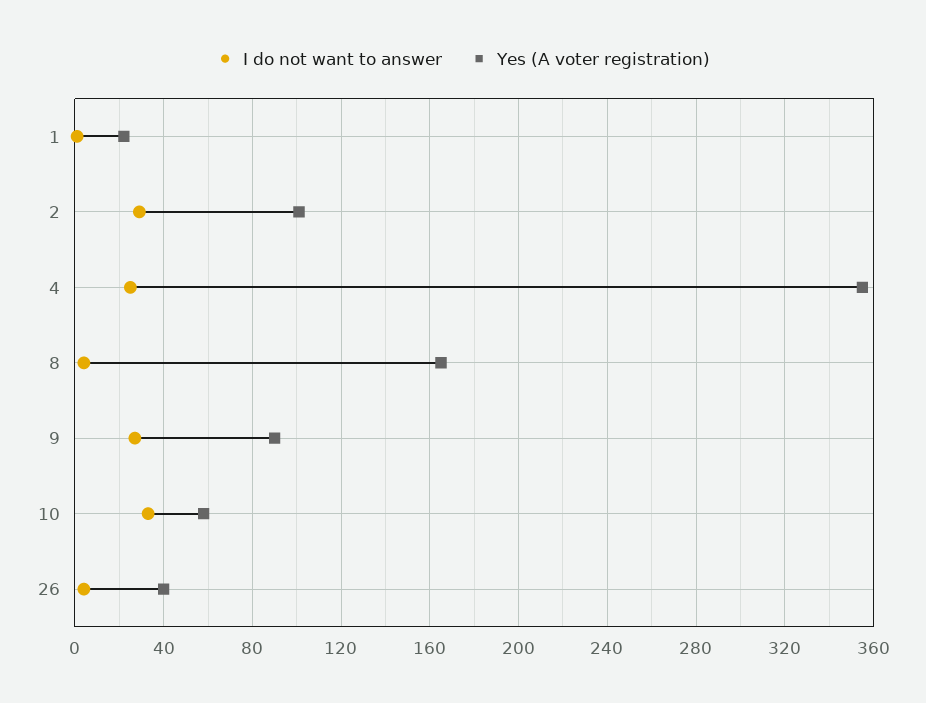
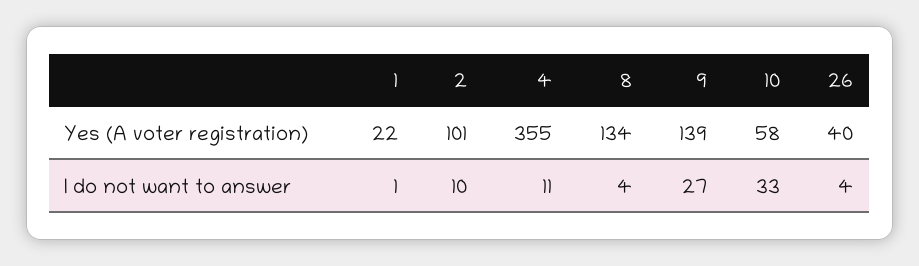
  {
    "I do not want to answer": {
      "1": 1,
-     "2": 30,
+     "2": 10,
-     "4": 25,
+     "4": 11,
      "8": 4,
      "9": 27,
      "10": 33,
      "26": 4
    },
    "Yes (A voter registration)": {
      "1": 22,
      "2": 101,
      "4": 355,
-     "8": 165,
+     "8": 134,
-     "9": 90,
+     "9": 139,
      "10": 58,
      "26": 40
    }
  }

